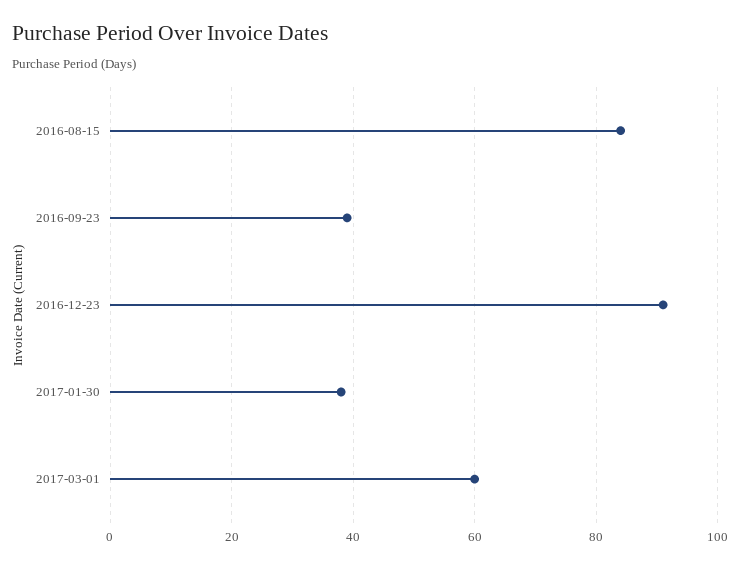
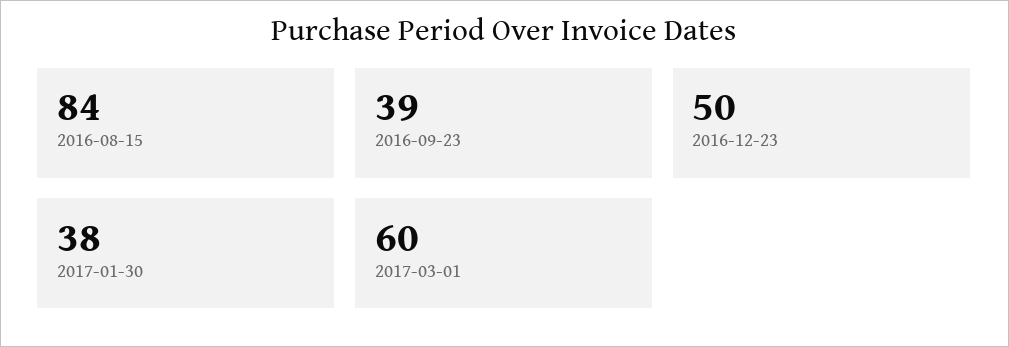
  {
    "2016-08-15": 84,
    "2016-09-23": 39,
-   "2016-12-23": 90,
+   "2016-12-23": 50,
    "2017-01-30": 38,
    "2017-03-01": 60
  }

